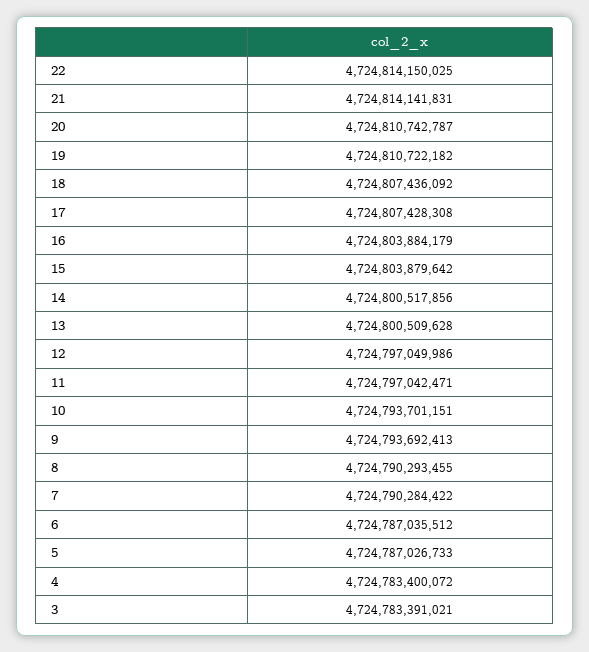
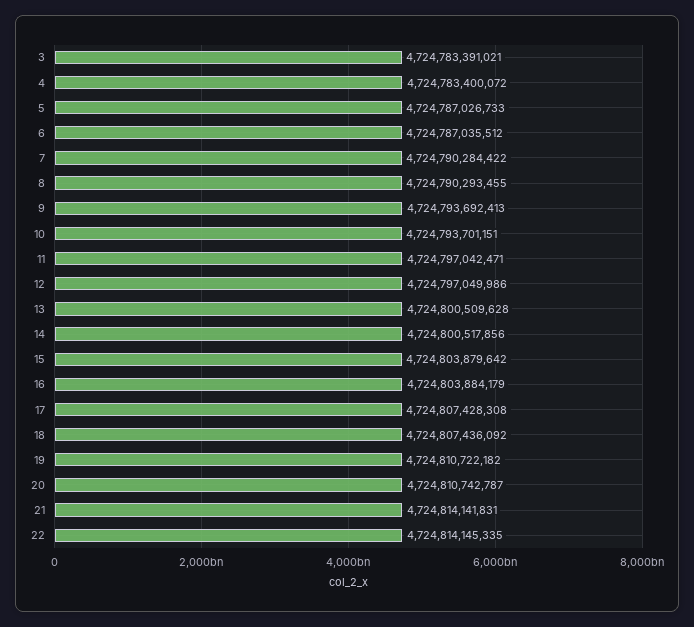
  {
-   "22": 4724814150025,
+   "22": 4724814145335,
    "21": 4724814141831,
    "20": 4724810742787,
    "19": 4724810722182,
    "18": 4724807436092,
    "17": 4724807428308,
    "16": 4724803884179,
    "15": 4724803879642,
    "14": 4724800517856,
    "13": 4724800509628,
    "12": 4724797049986,
    "11": 4724797042471,
    "10": 4724793701151,
    "9": 4724793692413,
    "8": 4724790293455,
    "7": 4724790284422,
    "6": 4724787035512,
    "5": 4724787026733,
    "4": 4724783400072,
    "3": 4724783391021
  }

